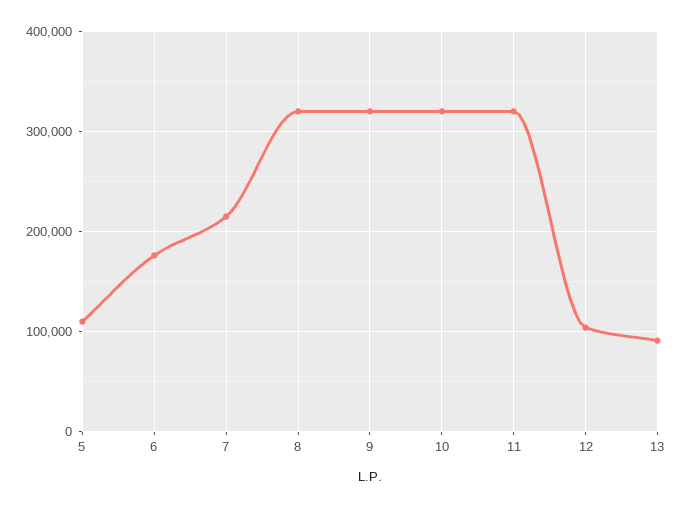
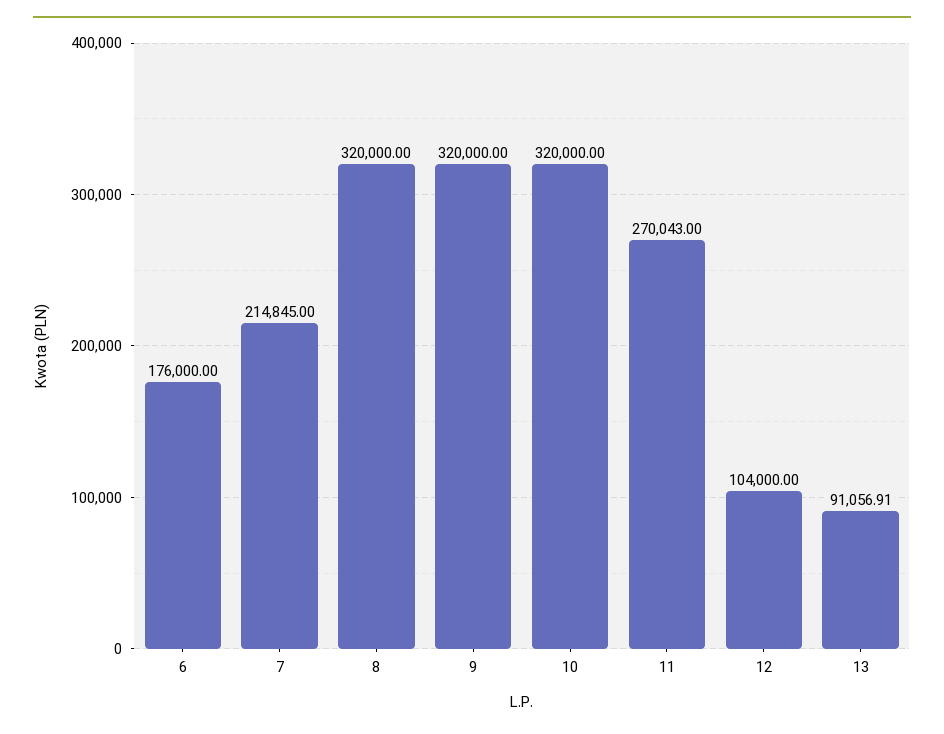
  {
-   "5": 110000,
    "6": 176000,
    "7": 214845,
    "8": 320000,
    "9": 320000,
    "10": 320000,
-   "11": 320000,
+   "11": 270043,
    "12": 104000,
    "13": 91056.91
  }

